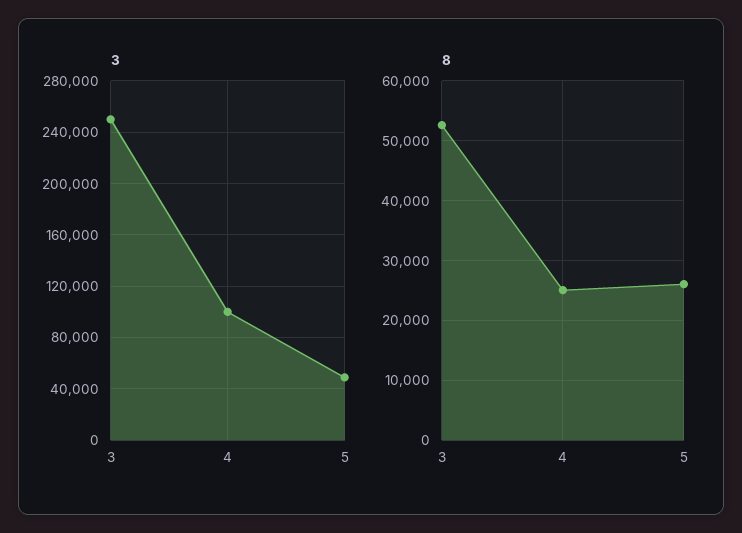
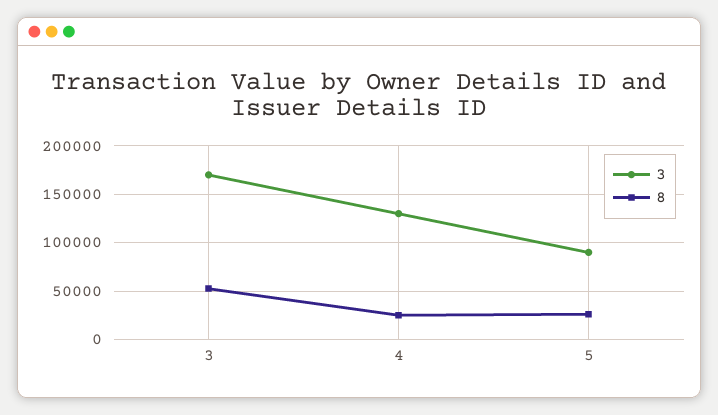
  {
    "3": {
-     "3": 250000,
+     "3": 170000,
-     "4": 100000,
+     "4": 130000,
-     "5": 50000
+     "5": 90000
    },
    "8": {
      "3": 52000,
      "4": 26000,
      "5": 26000
    }
  }

